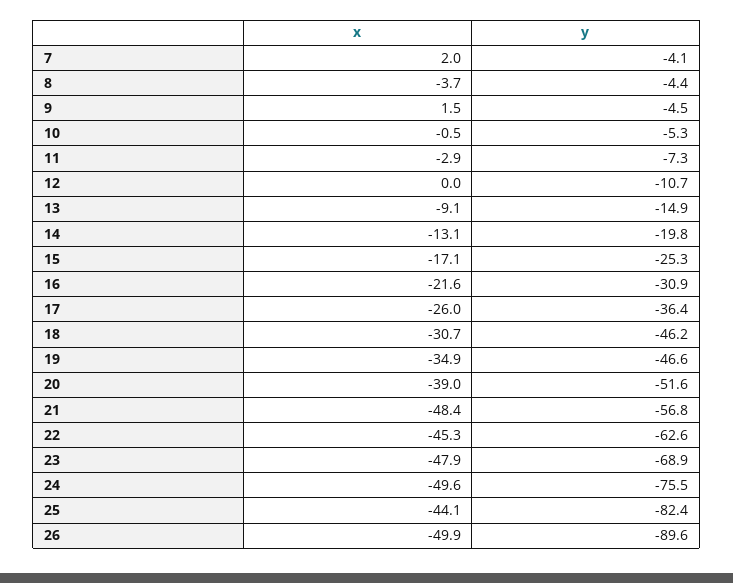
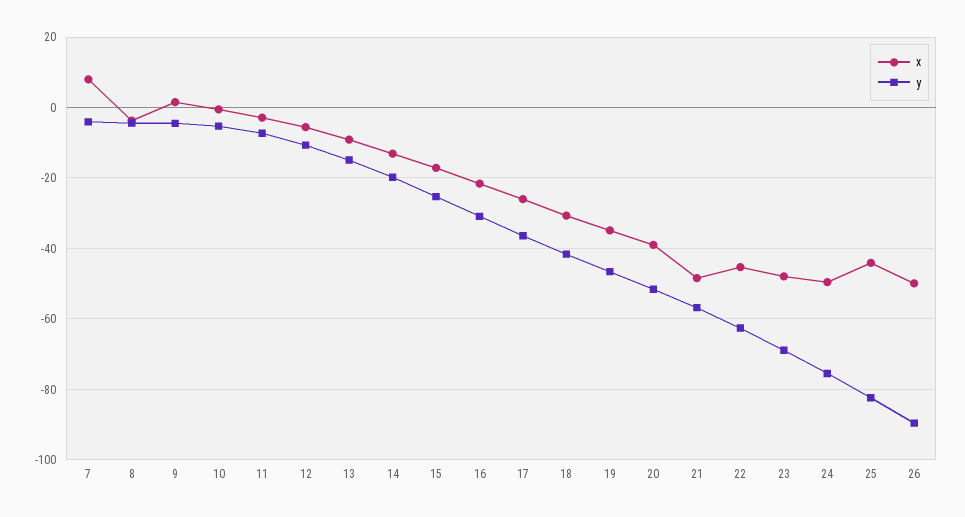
  {
    "x": {
-     "7": 2,
+     "7": 8,
      "8": -3.7,
      "9": 1.5,
      "10": -0.5,
      "11": -2.9,
-     "12": 0,
+     "12": -6,
      "13": -9.1,
      "14": -13.1,
      "15": -17.1,
      "16": -21.6,
      "17": -26,
      "18": -30.7,
      "19": -34.9,
      "20": -39,
      "21": -48.4,
      "22": -45.3,
      "23": -47.9,
      "24": -49.6,
      "25": -44.1,
      "26": -49.9
    },
    "y": {
      "7": -4.1,
      "8": -4.4,
      "9": -4.5,
      "10": -5.3,
      "11": -7.3,
      "12": -10.7,
      "13": -14.9,
      "14": -19.8,
      "15": -25.3,
      "16": -30.9,
      "17": -36.4,
-     "18": -46.2,
+     "18": -42,
      "19": -46.6,
      "20": -51.6,
      "21": -56.8,
      "22": -62.6,
      "23": -68.9,
      "24": -75.5,
      "25": -82.4,
      "26": -89.6
    }
  }

